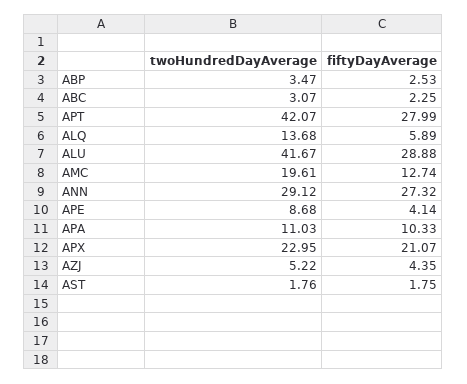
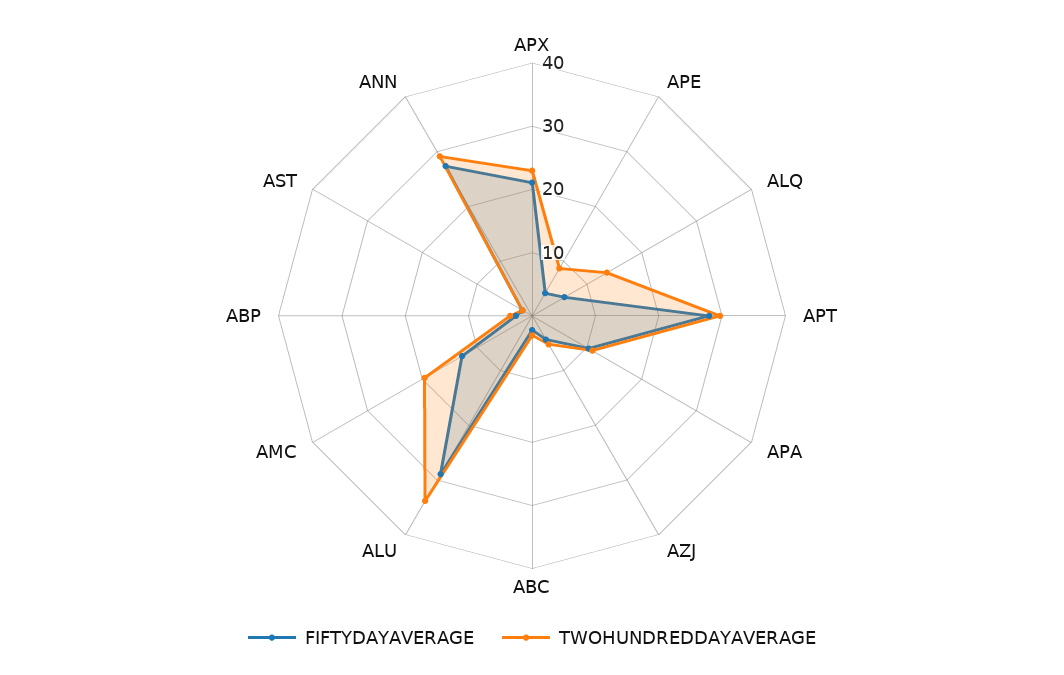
  {
    "twoHundredDayAverage": {
      "ABP": 3.47,
      "ABC": 3.07,
-     "APT": 42.07,
+     "APT": 30,
      "ALQ": 13.68,
-     "ALU": 41.67,
+     "ALU": 34,
      "AMC": 19.61,
      "ANN": 29.12,
      "APE": 8.68,
      "APA": 11.03,
      "APX": 22.95,
      "AZJ": 5.22,
      "AST": 1.76
    },
    "fiftyDayAverage": {
      "ABP": 2.53,
      "ABC": 2.25,
      "APT": 27.99,
      "ALQ": 5.89,
      "ALU": 28.88,
      "AMC": 12.74,
      "ANN": 27.32,
      "APE": 4.14,
      "APA": 10.33,
      "APX": 21.07,
      "AZJ": 4.35,
      "AST": 1.75
    }
  }

